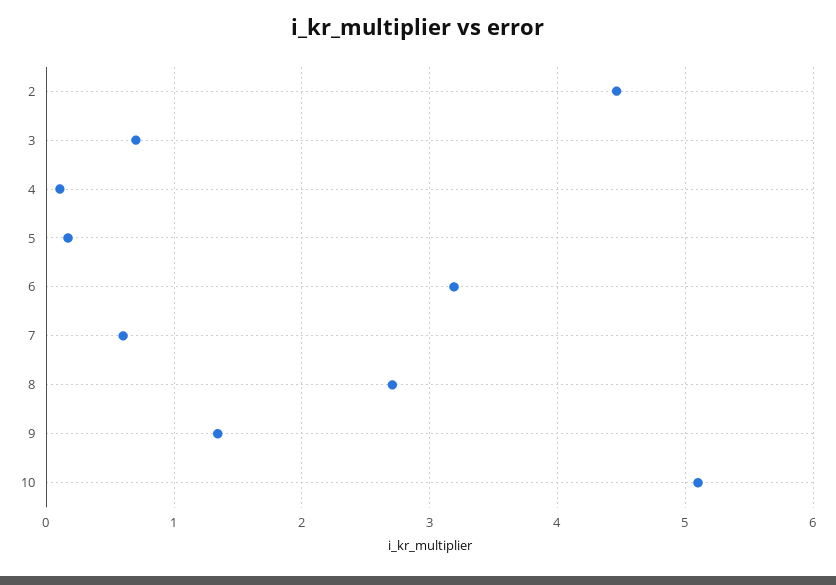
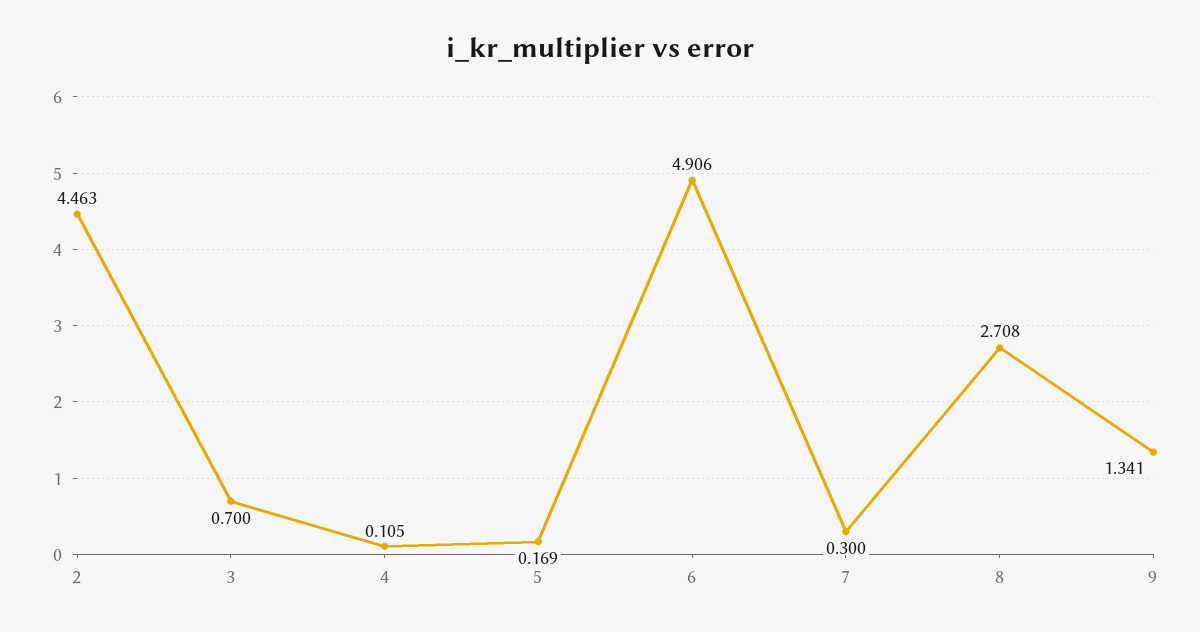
  {
    "2": 4.463,
    "3": 0.7,
    "4": 0.105,
    "5": 0.169,
-   "6": 3.2,
+   "6": 4.906,
-   "7": 0.6,
+   "7": 0.3,
    "8": 2.708,
-   "9": 1.341,
+   "9": 1.341
-   "10": 5.1
  }

